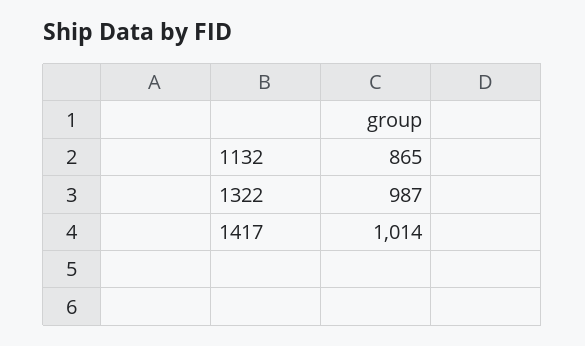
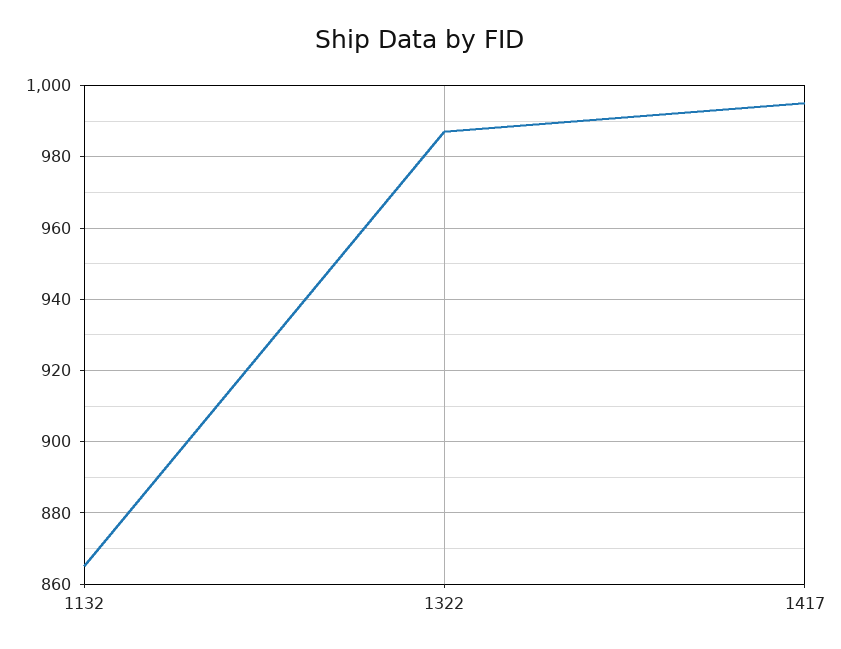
  {
    "1132": 865,
    "1322": 987,
-   "1417": 1014
+   "1417": 995
  }

